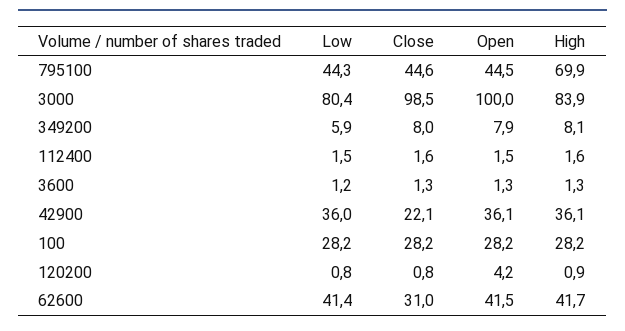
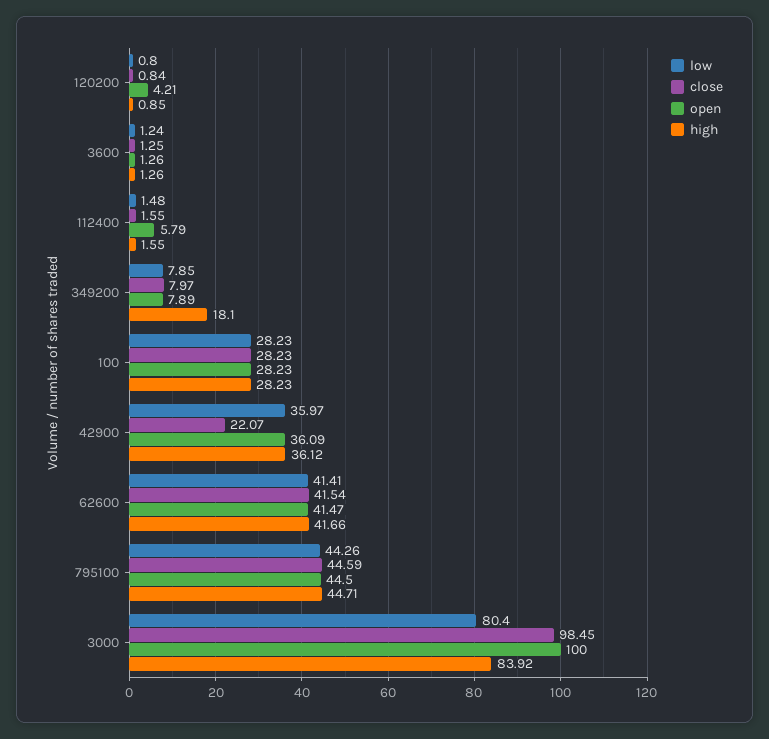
  {
    "Low": {
      "795100": 44.26,
      "3000": 80.4,
-     "349200": 5.9,
+     "349200": 7.85,
      "112400": 1.48,
      "3600": 1.24,
      "42900": 35.97,
      "100": 28.23,
      "120200": 0.8,
      "62600": 41.41
    },
    "Close": {
      "795100": 44.59,
      "3000": 98.45,
      "349200": 7.97,
      "112400": 1.55,
      "3600": 1.25,
      "42900": 22.07,
      "100": 28.23,
      "120200": 0.84,
-     "62600": 31
+     "62600": 41.54
    },
    "Open": {
      "795100": 44.5,
      "3000": 100,
      "349200": 7.89,
-     "112400": 1.5,
+     "112400": 5.79,
      "3600": 1.26,
      "42900": 36.09,
      "100": 28.23,
      "120200": 4.21,
      "62600": 41.47
    },
    "High": {
-     "795100": 69.9,
+     "795100": 44.71,
      "3000": 83.92,
-     "349200": 8.1,
+     "349200": 18.1,
      "112400": 1.55,
      "3600": 1.26,
      "42900": 36.12,
      "100": 28.23,
      "120200": 0.85,
      "62600": 41.66
    }
  }

